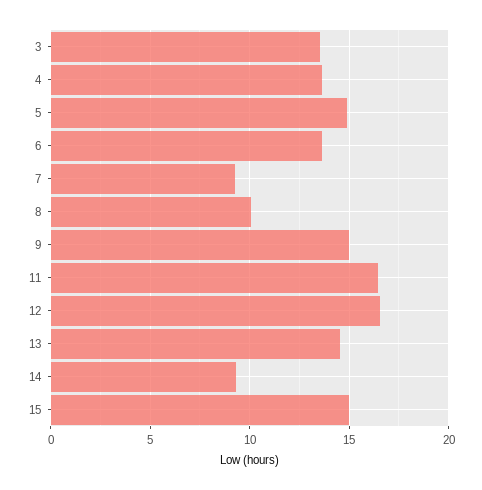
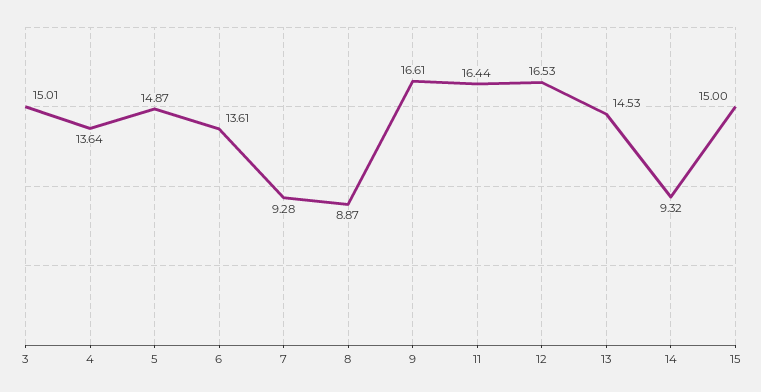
  {
-   "3": 13.5,
+   "3": 15.01,
    "4": 13.64,
    "5": 14.87,
    "6": 13.61,
    "7": 9.28,
-   "8": 10,
+   "8": 8.87,
-   "9": 15,
+   "9": 16.61,
    "11": 16.44,
    "12": 16.53,
    "13": 14.53,
    "14": 9.32,
    "15": 15
  }

